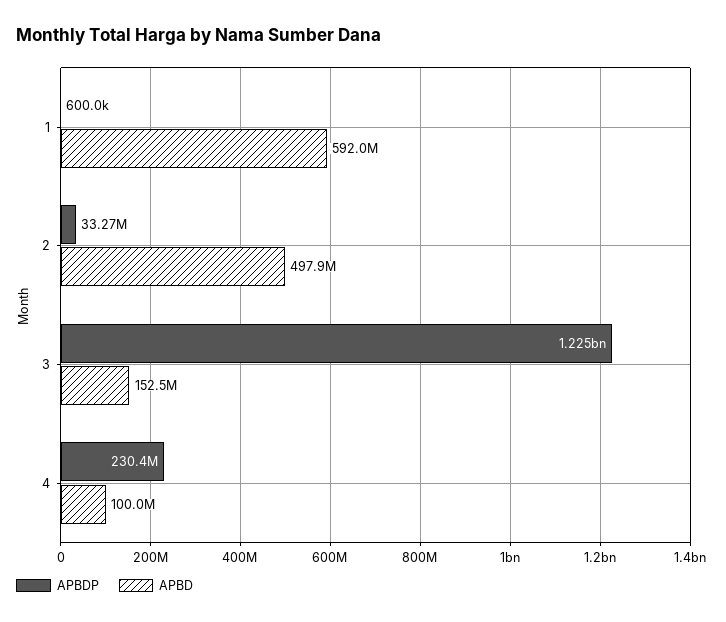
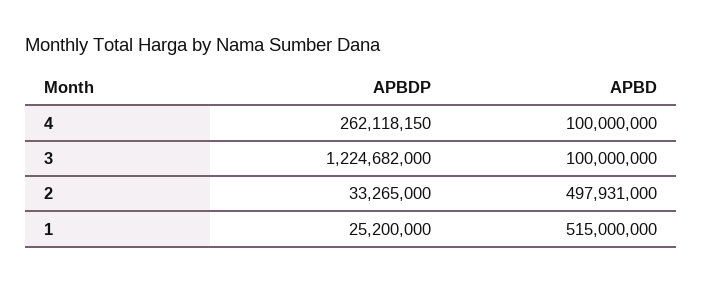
  {
    "APBDP": {
-     "1": 600000,
+     "1": 25200000,
      "2": 33265000,
      "3": 1224682000,
-     "4": 230400000
+     "4": 262118150
    },
    "APBD": {
-     "1": 592000000,
+     "1": 515000000,
      "2": 497931000,
-     "3": 152500000,
+     "3": 100000000,
      "4": 100000000
    }
  }

